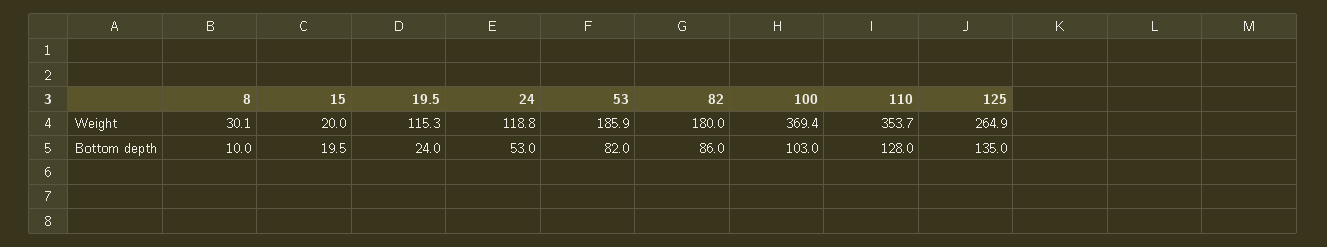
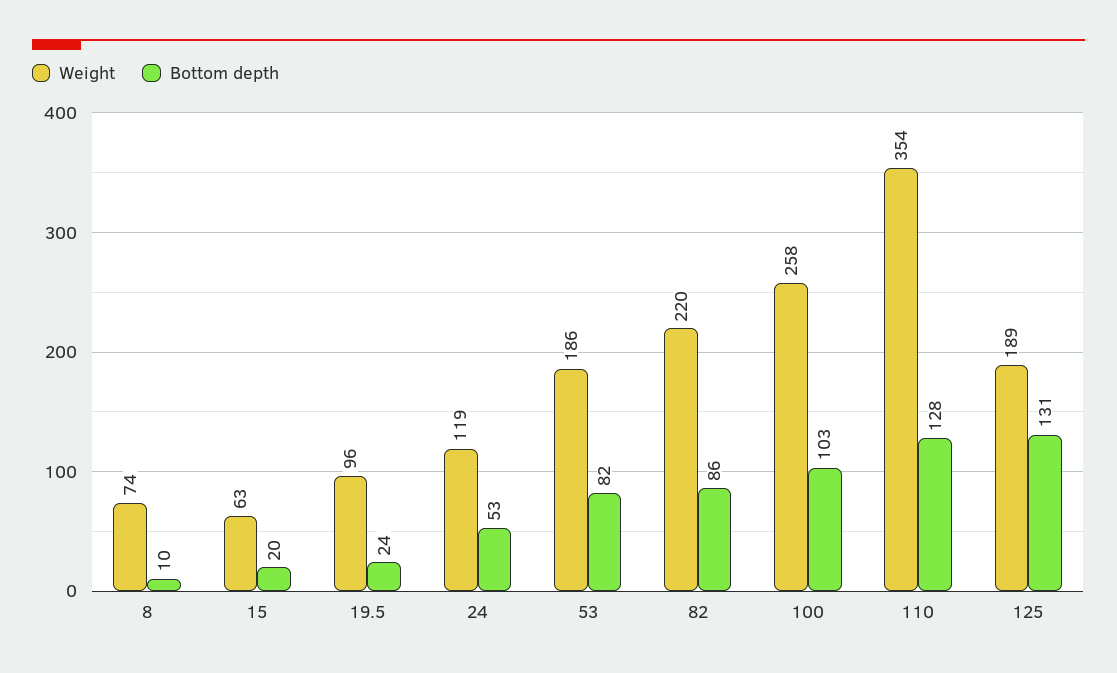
  {
    "Weight": {
-     "8": 30.1,
+     "8": 74,
-     "15": 20,
+     "15": 63,
-     "19.5": 115.3,
+     "19.5": 96,
      "24": 118.8,
      "53": 185.9,
-     "82": 180,
+     "82": 220,
-     "100": 369.4,
+     "100": 258,
      "110": 353.7,
-     "125": 264.9
+     "125": 189
    },
    "Bottom depth": {
      "8": 10,
      "15": 19.5,
      "19.5": 24,
      "24": 53,
      "53": 82,
      "82": 86,
      "100": 103,
      "110": 128,
-     "125": 135
+     "125": 131
    }
  }

